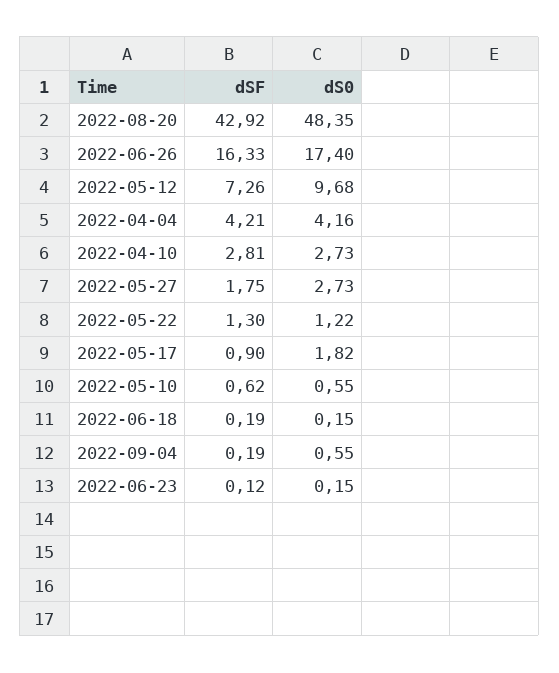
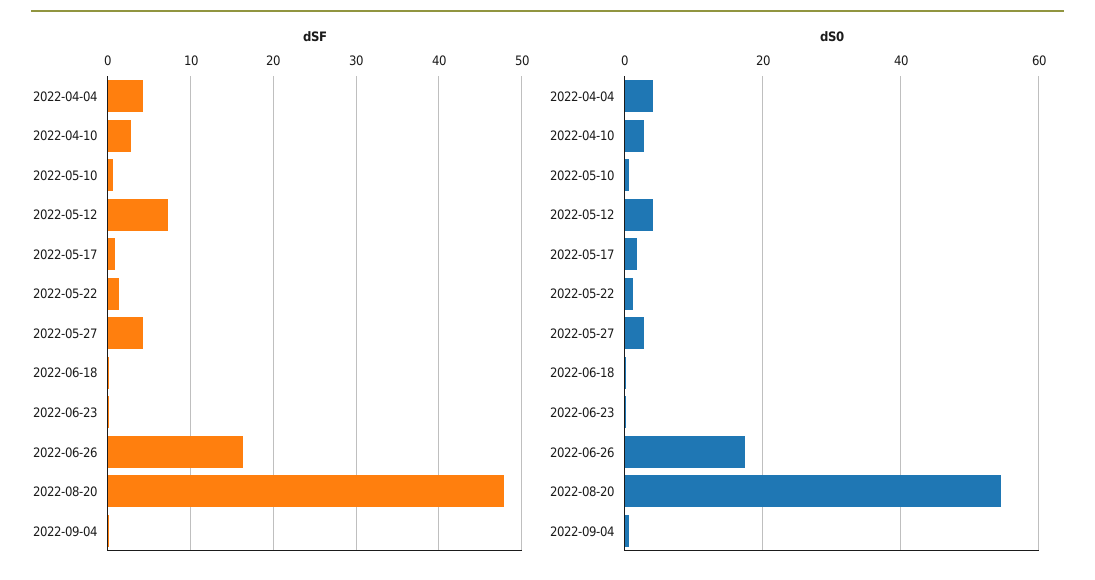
  {
    "dSF": {
-     "2022-08-20": 42.92,
+     "2022-08-20": 48,
      "2022-06-26": 16.33,
      "2022-05-12": 7.26,
      "2022-04-04": 4.21,
      "2022-04-10": 2.81,
-     "2022-05-27": 1.75,
+     "2022-05-27": 4,
      "2022-05-22": 1.3,
      "2022-05-17": 0.9,
      "2022-05-10": 0.62,
      "2022-06-18": 0.19,
      "2022-09-04": 0.19,
      "2022-06-23": 0.12
    },
    "dS0": {
-     "2022-08-20": 48.35,
+     "2022-08-20": 54,
      "2022-06-26": 17.4,
-     "2022-05-12": 9.68,
+     "2022-05-12": 4,
      "2022-04-04": 4.16,
      "2022-04-10": 2.73,
      "2022-05-27": 2.73,
      "2022-05-22": 1.22,
      "2022-05-17": 1.82,
      "2022-05-10": 0.55,
      "2022-06-18": 0.15,
      "2022-09-04": 0.55,
      "2022-06-23": 0.15
    }
  }

